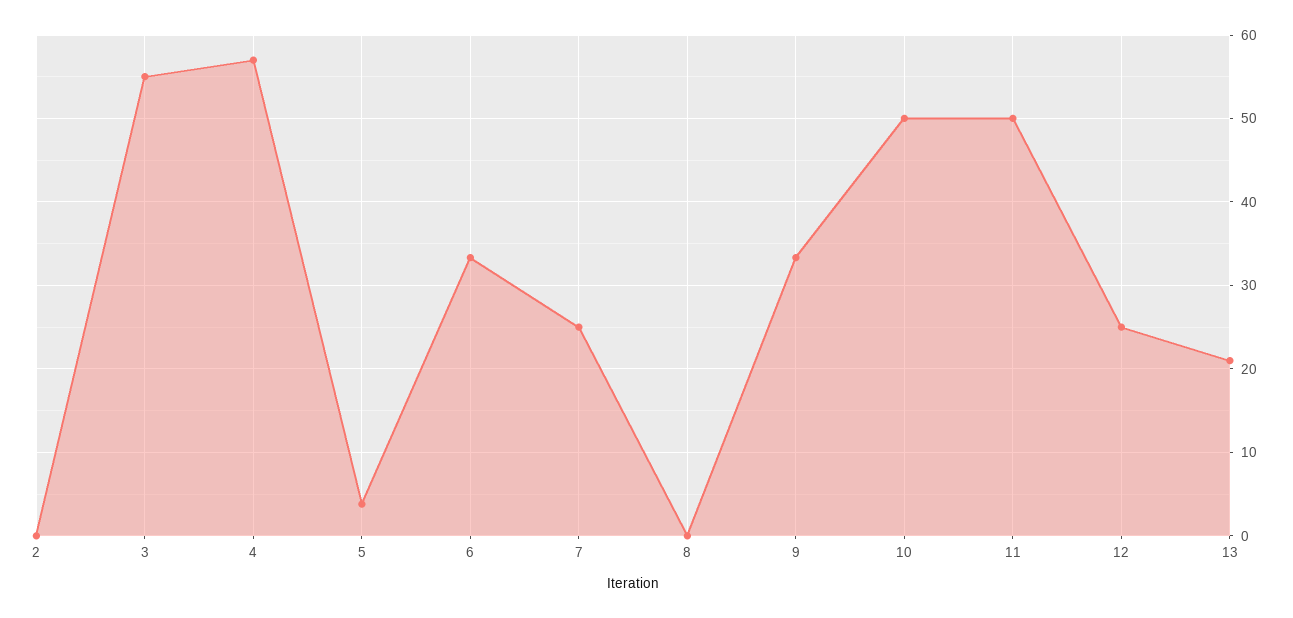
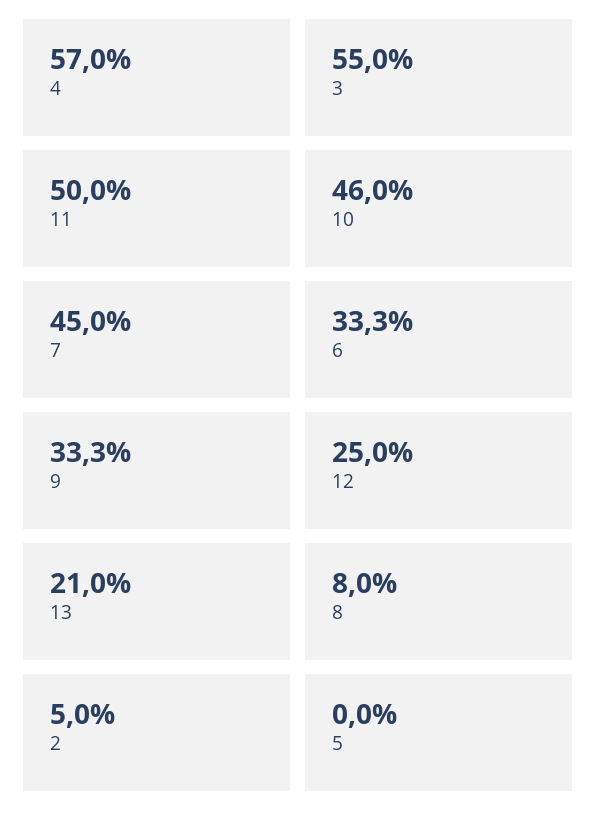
  {
-   "2": 0,
+   "2": 5,
    "3": 55,
    "4": 57,
-   "5": 4,
+   "5": 0,
    "6": 33.3,
-   "7": 25,
+   "7": 45,
-   "8": 0,
+   "8": 8,
    "9": 33.3,
-   "10": 50,
+   "10": 46,
    "11": 50,
    "12": 25,
    "13": 21
  }

